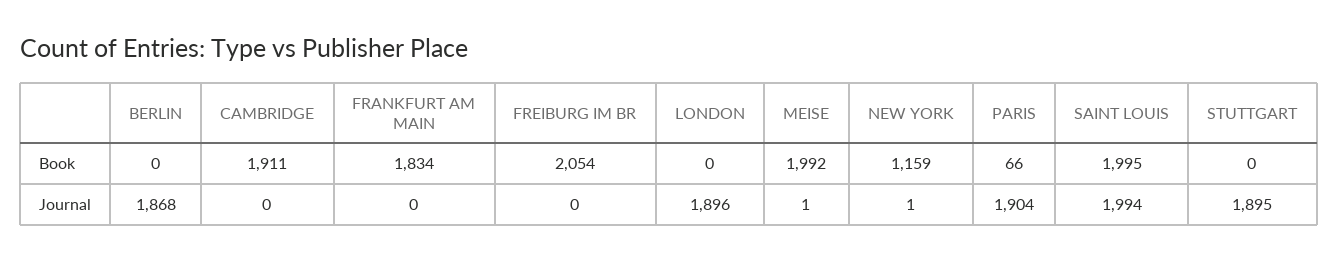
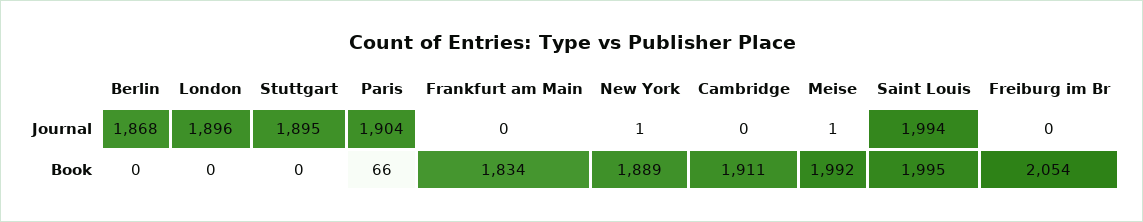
  {
    "BERLIN": {
      "Book": 0,
      "Journal": 1868
    },
    "CAMBRIDGE": {
      "Book": 1911,
      "Journal": 0
    },
    "FRANKFURT AM MAIN": {
      "Book": 1834,
      "Journal": 0
    },
    "FREIBURG IM BR": {
      "Book": 2054,
      "Journal": 0
    },
    "LONDON": {
      "Book": 0,
      "Journal": 1896
    },
    "MEISE": {
      "Book": 1992,
      "Journal": 1
    },
    "NEW YORK": {
-     "Book": 1159,
+     "Book": 1889,
      "Journal": 1
    },
    "PARIS": {
      "Book": 66,
      "Journal": 1904
    },
    "SAINT LOUIS": {
      "Book": 1995,
      "Journal": 1994
    },
    "STUTTGART": {
      "Book": 0,
      "Journal": 1895
    }
  }

